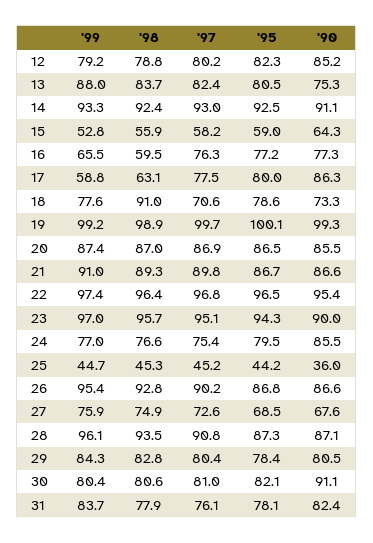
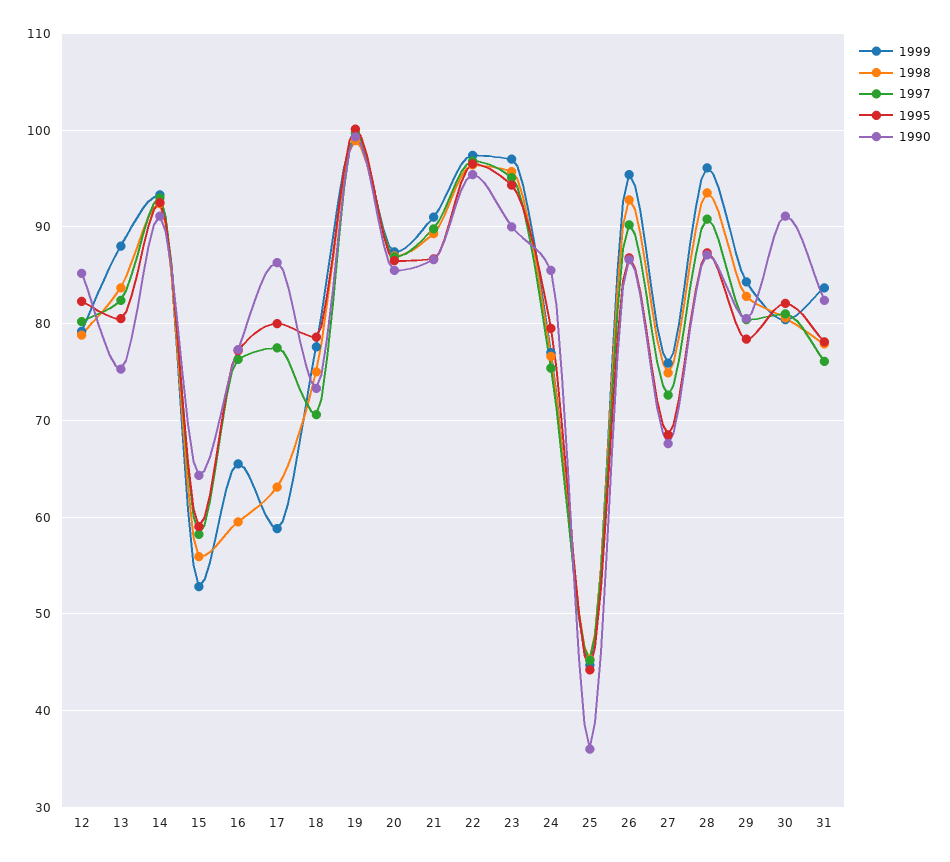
  {
    "'99": {
      "12": 79.2,
      "13": 88,
      "14": 93.3,
      "15": 52.8,
      "16": 65.5,
      "17": 58.8,
      "18": 77.6,
      "19": 99.2,
      "20": 87.4,
      "21": 91,
      "22": 97.4,
      "23": 97,
      "24": 77,
      "25": 44.7,
      "26": 95.4,
      "27": 75.9,
      "28": 96.1,
      "29": 84.3,
      "30": 80.4,
      "31": 83.7
    },
    "'98": {
      "12": 78.8,
      "13": 83.7,
      "14": 92.4,
      "15": 55.9,
      "16": 59.5,
      "17": 63.1,
-     "18": 91,
+     "18": 75,
      "19": 98.9,
      "20": 87,
      "21": 89.3,
      "22": 96.4,
      "23": 95.7,
      "24": 76.6,
      "25": 45.3,
      "26": 92.8,
      "27": 74.9,
      "28": 93.5,
      "29": 82.8,
      "30": 80.6,
      "31": 77.9
    },
    "'97": {
      "12": 80.2,
      "13": 82.4,
      "14": 93,
      "15": 58.2,
      "16": 76.3,
      "17": 77.5,
      "18": 70.6,
      "19": 99.7,
      "20": 86.9,
      "21": 89.8,
      "22": 96.8,
      "23": 95.1,
      "24": 75.4,
      "25": 45.2,
      "26": 90.2,
      "27": 72.6,
      "28": 90.8,
      "29": 80.4,
      "30": 81,
      "31": 76.1
    },
    "'95": {
      "12": 82.3,
      "13": 80.5,
      "14": 92.5,
      "15": 59,
      "16": 77.2,
      "17": 80,
      "18": 78.6,
      "19": 100.1,
      "20": 86.5,
      "21": 86.7,
      "22": 96.5,
      "23": 94.3,
      "24": 79.5,
      "25": 44.2,
      "26": 86.8,
      "27": 68.5,
      "28": 87.3,
      "29": 78.4,
      "30": 82.1,
      "31": 78.1
    },
    "'90": {
      "12": 85.2,
      "13": 75.3,
      "14": 91.1,
      "15": 64.3,
      "16": 77.3,
      "17": 86.3,
      "18": 73.3,
      "19": 99.3,
      "20": 85.5,
      "21": 86.6,
      "22": 95.4,
      "23": 90,
      "24": 85.5,
      "25": 36,
      "26": 86.6,
      "27": 67.6,
      "28": 87.1,
      "29": 80.5,
      "30": 91.1,
      "31": 82.4
    }
  }

